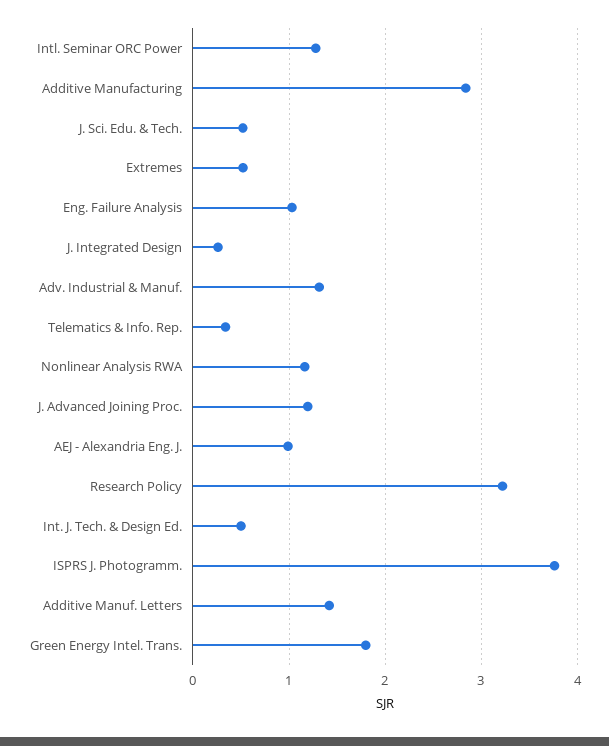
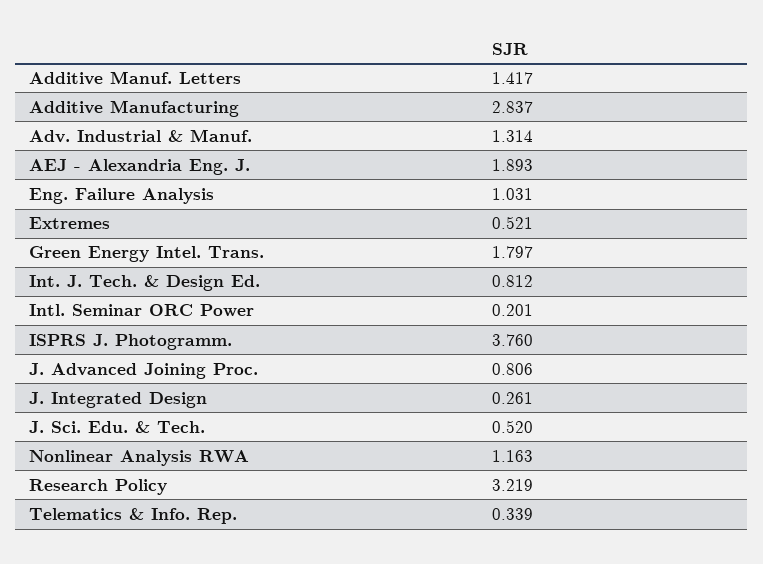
  {
-   "Intl. Seminar ORC Power": 1.3,
+   "Intl. Seminar ORC Power": 0.201,
    "Additive Manufacturing": 2.837,
    "J. Sci. Edu. & Tech.": 0.52,
    "Extremes": 0.521,
    "Eng. Failure Analysis": 1.031,
    "J. Integrated Design": 0.261,
    "Adv. Industrial & Manuf.": 1.314,
    "Telematics & Info. Rep.": 0.339,
    "Nonlinear Analysis RWA": 1.163,
-   "J. Advanced Joining Proc.": 1.2,
+   "J. Advanced Joining Proc.": 0.806,
-   "AEJ - Alexandria Eng. J.": 1,
+   "AEJ - Alexandria Eng. J.": 1.893,
    "Research Policy": 3.219,
-   "Int. J. Tech. & Design Ed.": 0.5,
+   "Int. J. Tech. & Design Ed.": 0.812,
    "ISPRS J. Photogramm.": 3.76,
    "Additive Manuf. Letters": 1.417,
    "Green Energy Intel. Trans.": 1.797
  }

